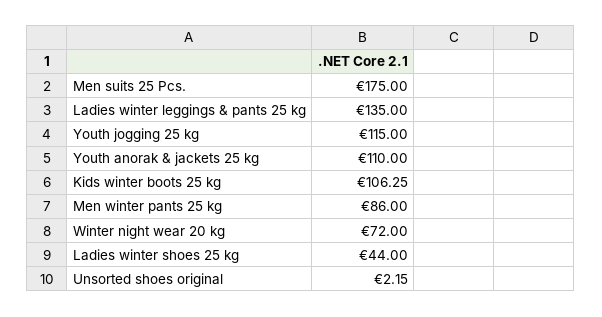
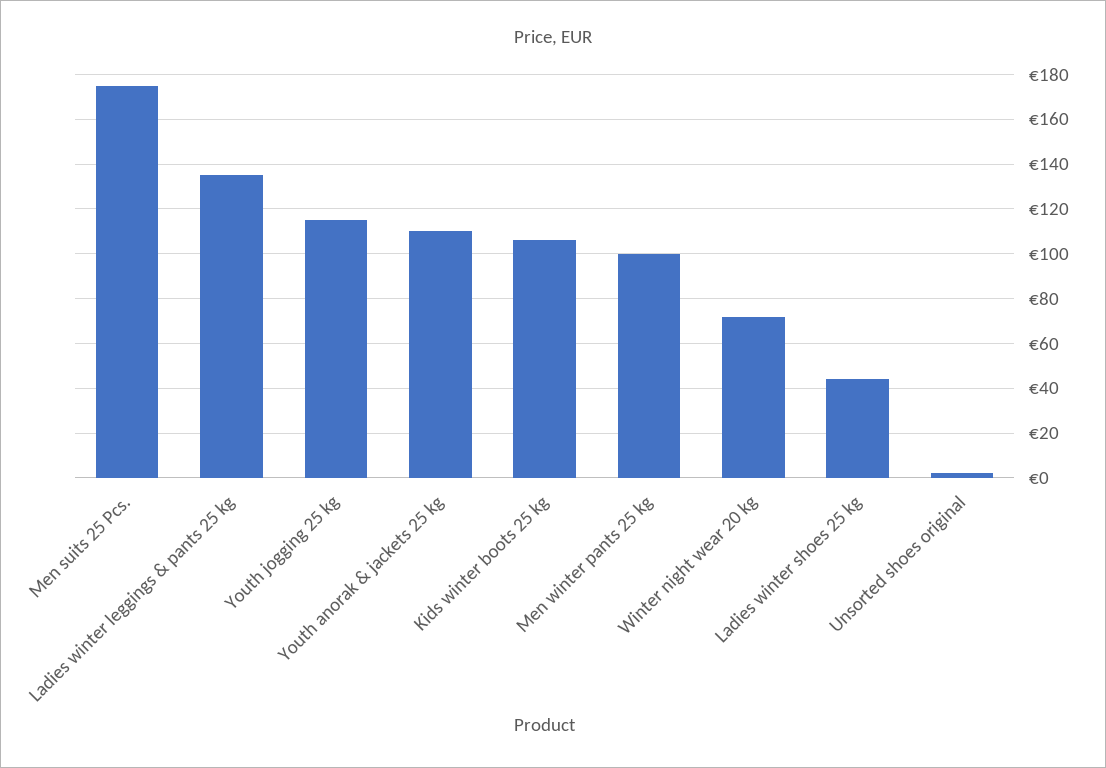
  {
    "Men suits 25 Pcs.": 175,
    "Ladies winter leggings & pants 25 kg": 135,
    "Youth jogging 25 kg": 115,
    "Youth anorak & jackets 25 kg": 110,
    "Kids winter boots 25 kg": 106.25,
-   "Men winter pants 25 kg": 86,
+   "Men winter pants 25 kg": 100,
    "Winter night wear 20 kg": 72,
    "Ladies winter shoes 25 kg": 44,
    "Unsorted shoes original": 2.15
  }

